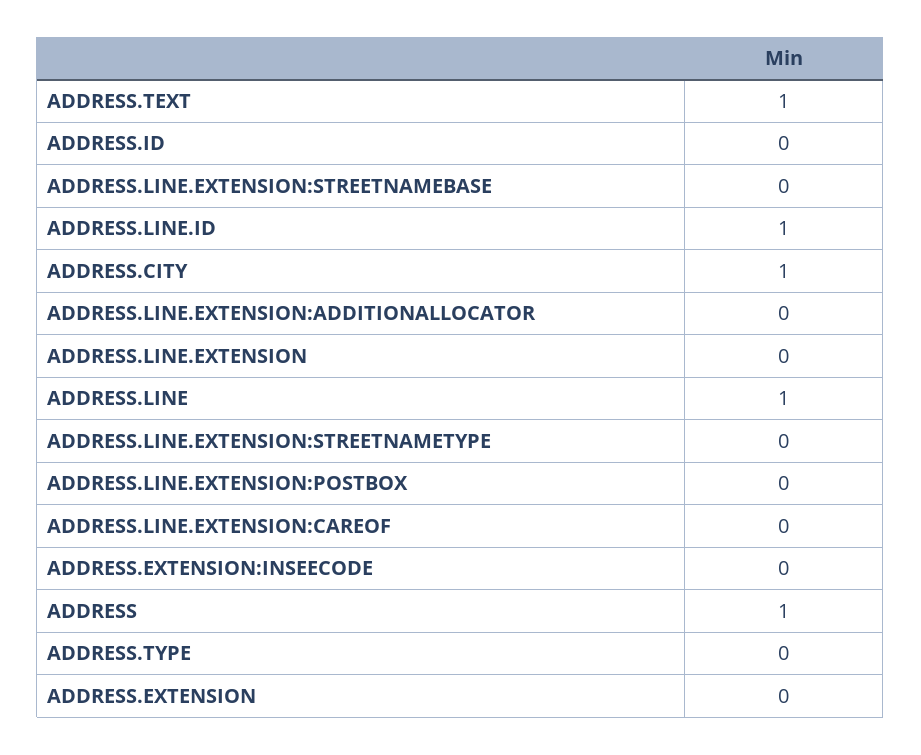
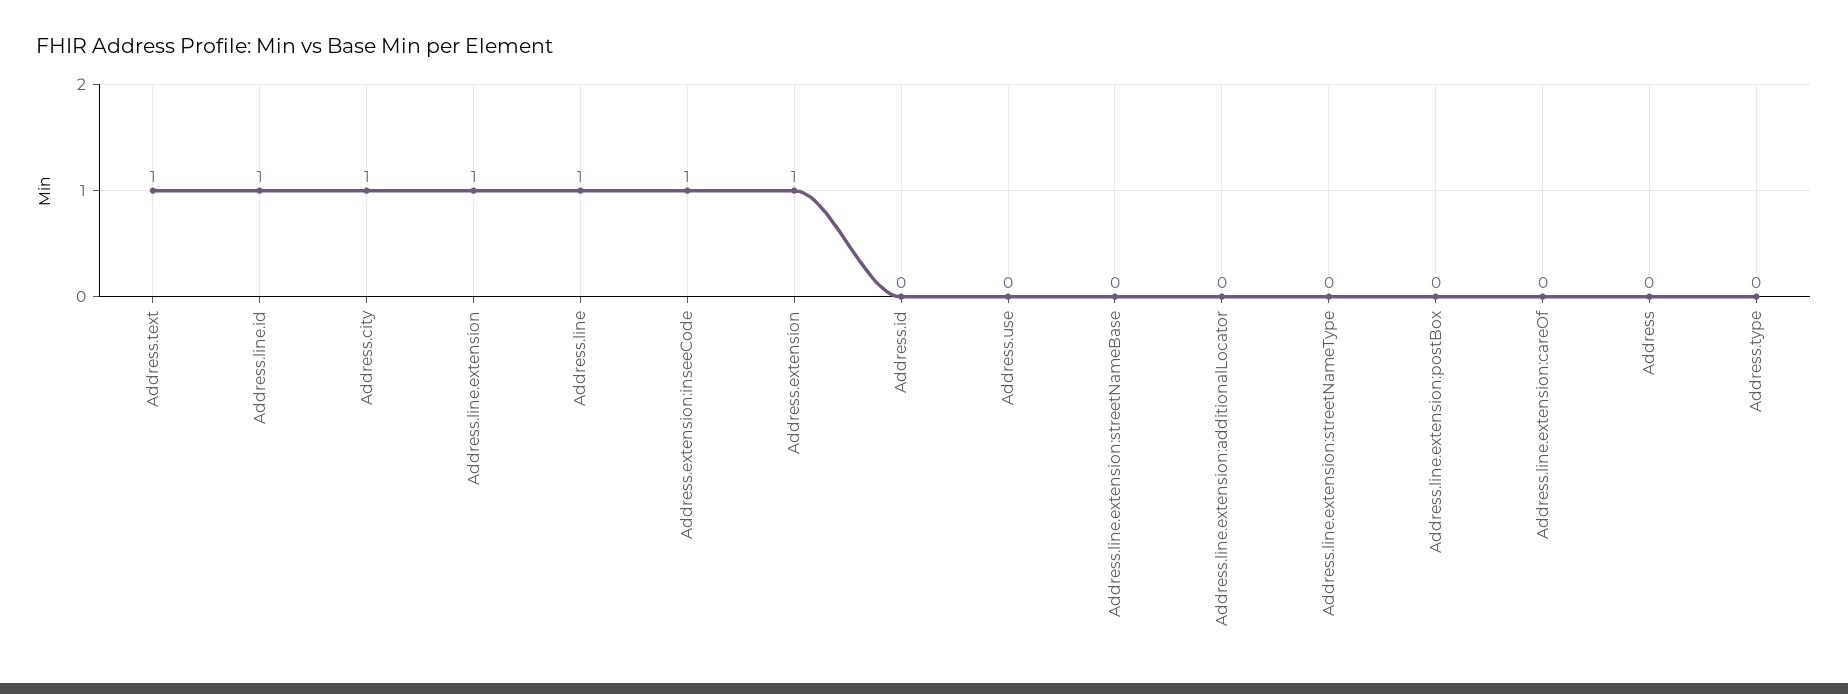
  {
    "ADDRESS.TEXT": 1,
    "ADDRESS.ID": 0,
    "ADDRESS.LINE.EXTENSION:STREETNAMEBASE": 0,
    "ADDRESS.LINE.ID": 1,
    "ADDRESS.CITY": 1,
    "ADDRESS.LINE.EXTENSION:ADDITIONALLOCATOR": 0,
-   "ADDRESS.LINE.EXTENSION": 0,
+   "ADDRESS.LINE.EXTENSION": 1,
    "ADDRESS.LINE": 1,
    "ADDRESS.LINE.EXTENSION:STREETNAMETYPE": 0,
    "ADDRESS.LINE.EXTENSION:POSTBOX": 0,
    "ADDRESS.LINE.EXTENSION:CAREOF": 0,
-   "ADDRESS.EXTENSION:INSEECODE": 0,
+   "ADDRESS.EXTENSION:INSEECODE": 1,
-   "ADDRESS": 1,
+   "ADDRESS": 0,
    "ADDRESS.TYPE": 0,
-   "ADDRESS.EXTENSION": 0
+   "ADDRESS.EXTENSION": 1,
+   "Address.use": 0
  }

